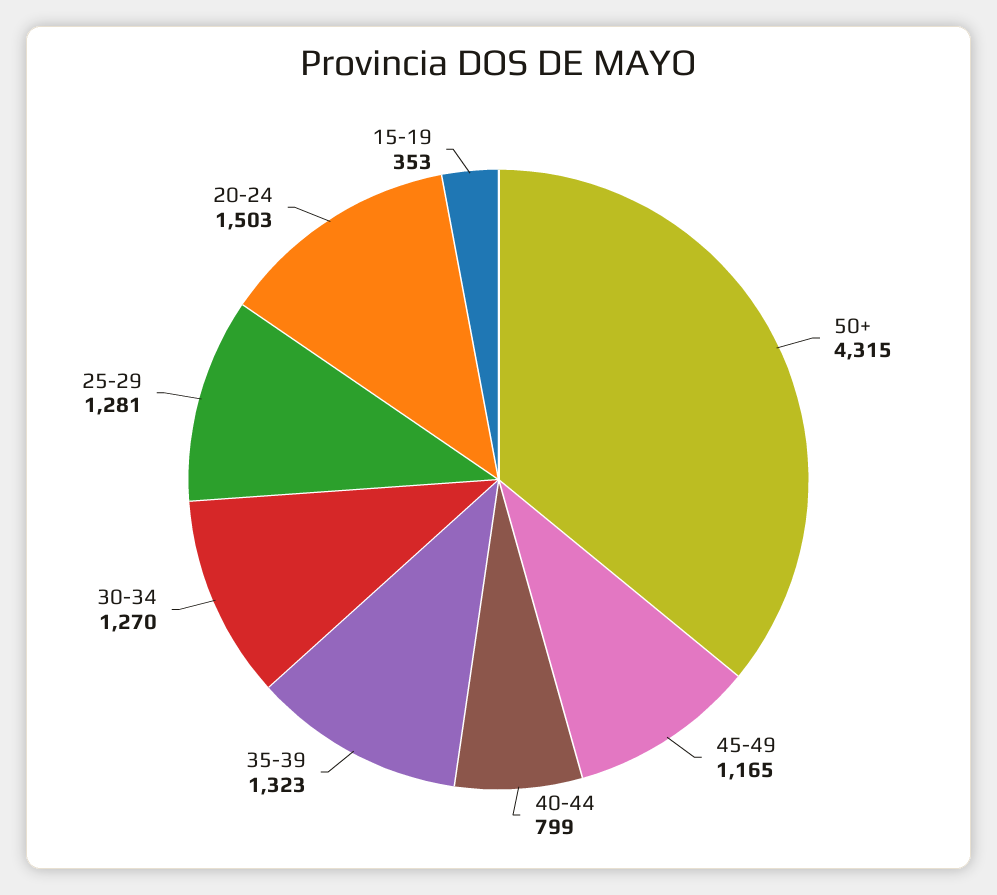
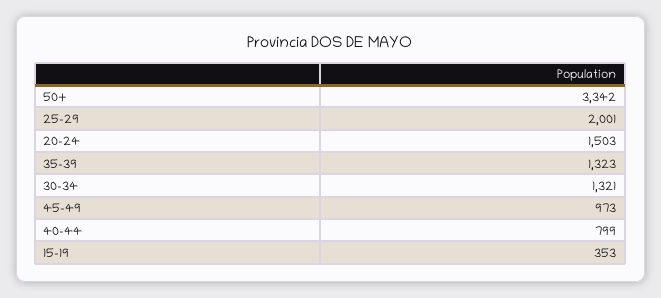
  {
-   "50+": 4315,
+   "50+": 3342,
-   "45-49": 1165,
+   "45-49": 973,
    "40-44": 799,
    "35-39": 1323,
-   "30-34": 1270,
+   "30-34": 1321,
-   "25-29": 1281,
+   "25-29": 2001,
    "20-24": 1503,
    "15-19": 353
  }

